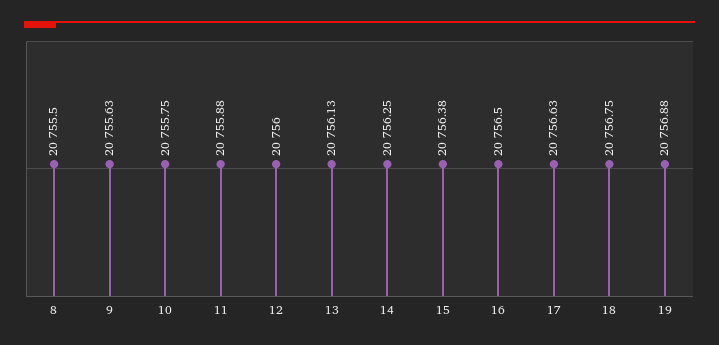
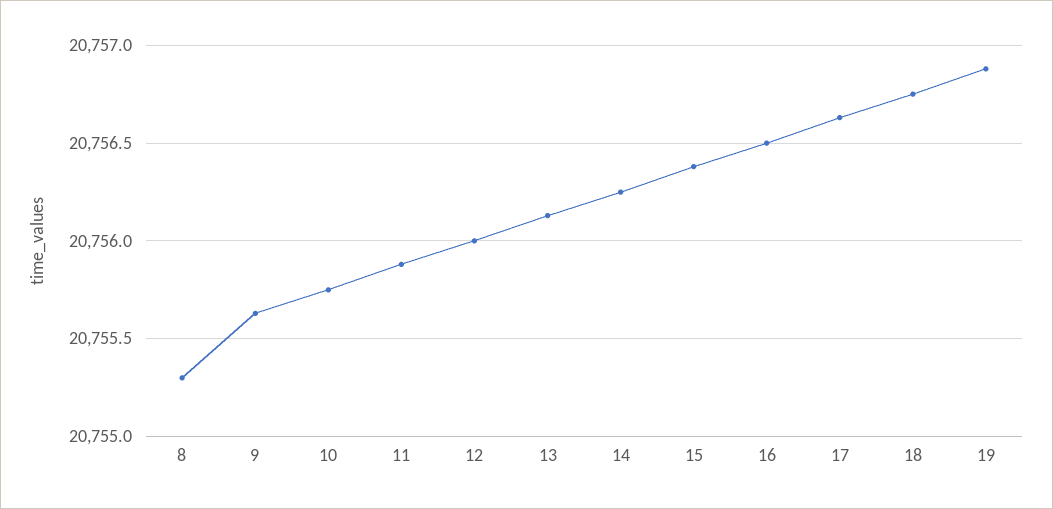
  {
-   "8": 20755.5,
+   "8": 20755.3,
    "9": 20755.63,
    "10": 20755.75,
    "11": 20755.88,
    "12": 20756,
    "13": 20756.13,
    "14": 20756.25,
    "15": 20756.38,
    "16": 20756.5,
    "17": 20756.63,
    "18": 20756.75,
    "19": 20756.88
  }

